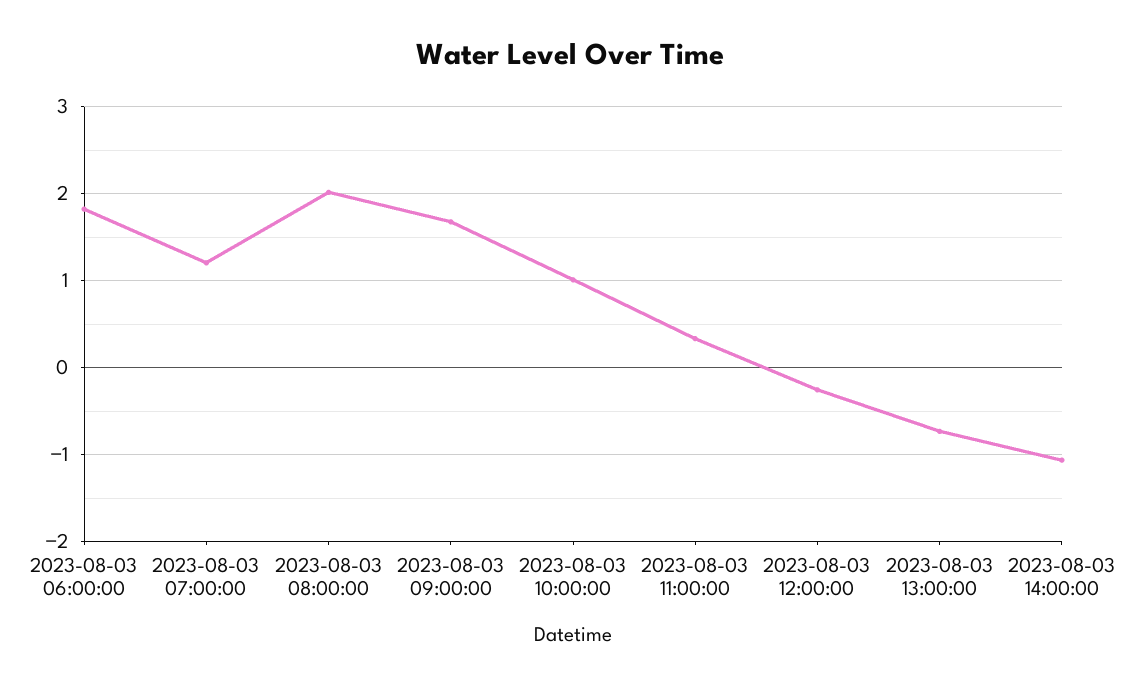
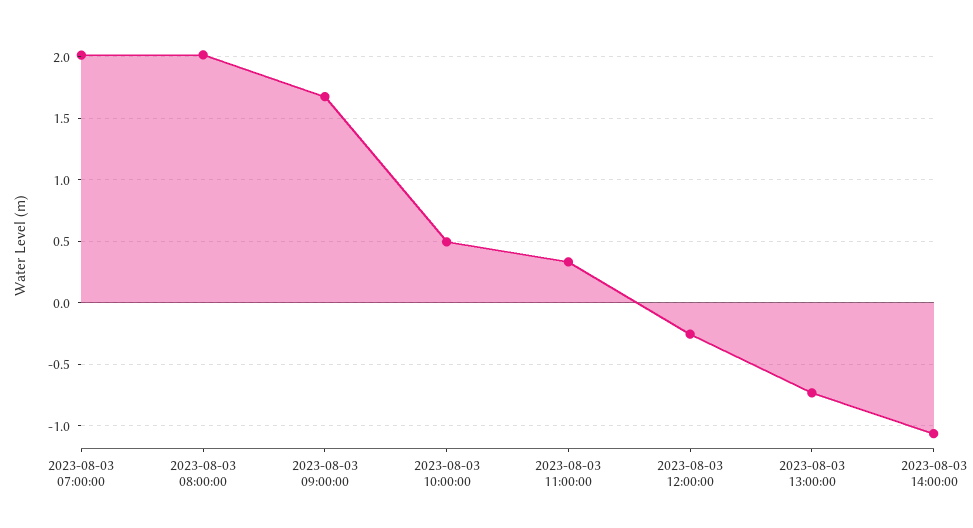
  {
-   "2023-08-03 06:00:00": 1.8,
-   "2023-08-03 07:00:00": 1.2,
+   "2023-08-03 07:00:00": 2,
    "2023-08-03 08:00:00": 2,
    "2023-08-03 09:00:00": 1.7,
-   "2023-08-03 10:00:00": 1,
+   "2023-08-03 10:00:00": 0.5,
    "2023-08-03 11:00:00": 0.35,
    "2023-08-03 12:00:00": -0.25,
    "2023-08-03 13:00:00": -0.75,
    "2023-08-03 14:00:00": -1.05
  }

